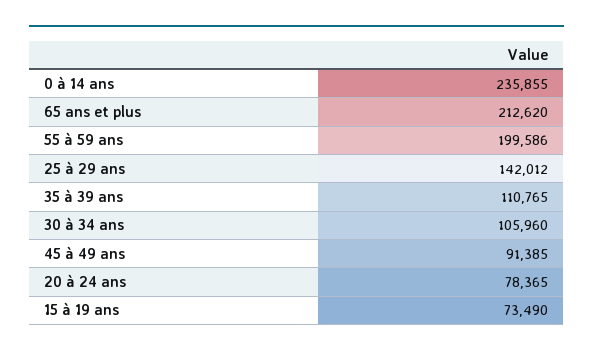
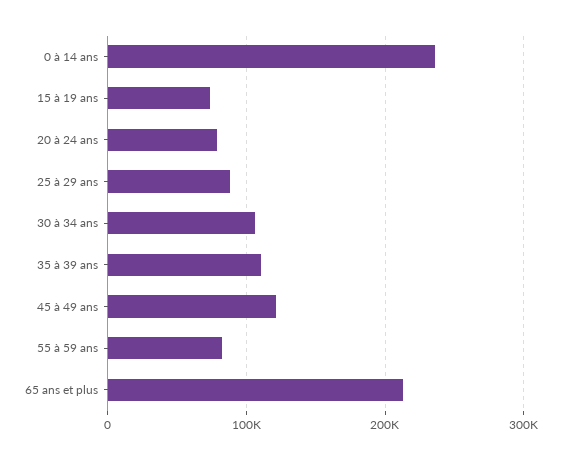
  {
    "0 à 14 ans": 235855,
    "65 ans et plus": 212620,
-   "55 à 59 ans": 199586,
+   "55 à 59 ans": 80000,
-   "25 à 29 ans": 142012,
+   "25 à 29 ans": 90000,
    "35 à 39 ans": 110765,
    "30 à 34 ans": 105960,
-   "45 à 49 ans": 91385,
+   "45 à 49 ans": 120000,
    "20 à 24 ans": 78365,
    "15 à 19 ans": 73490
  }

